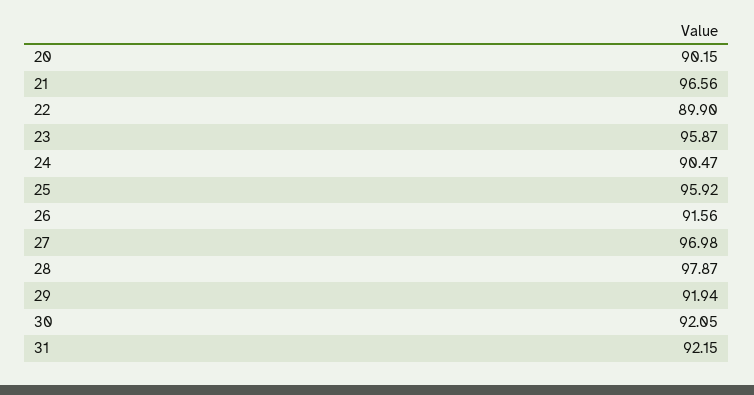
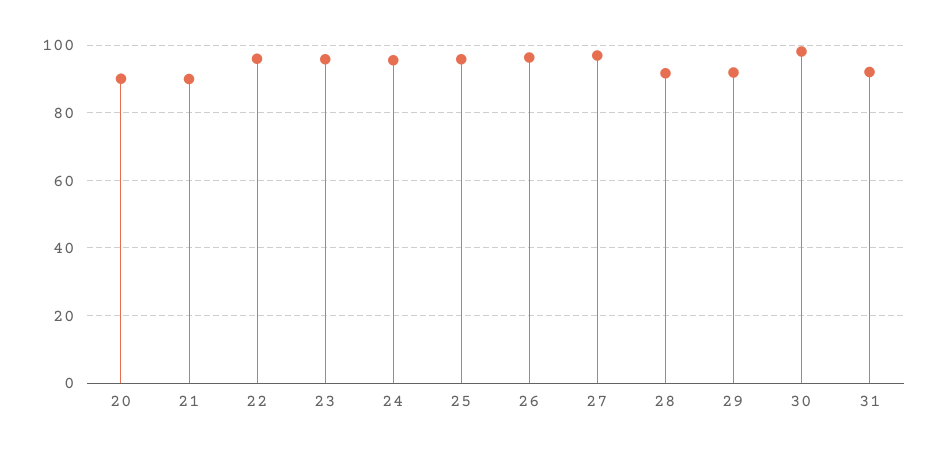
  {
    "20": 90.15,
-   "21": 96.56,
+   "21": 90,
-   "22": 89.9,
+   "22": 96,
    "23": 95.87,
-   "24": 90.47,
+   "24": 96,
    "25": 95.92,
-   "26": 91.56,
+   "26": 96,
    "27": 96.98,
-   "28": 97.87,
+   "28": 92,
    "29": 91.94,
-   "30": 92.05,
+   "30": 98,
    "31": 92.15
  }

